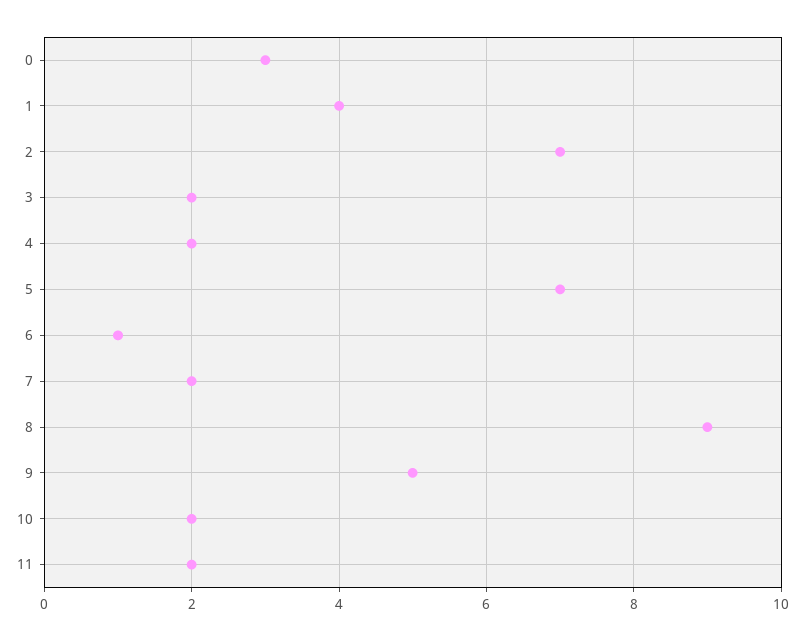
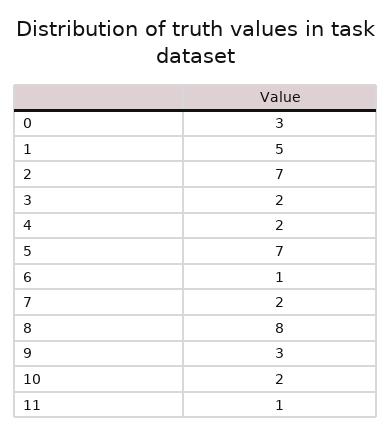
  {
    "0": 3,
-   "1": 4,
+   "1": 5,
    "2": 7,
    "3": 2,
    "4": 2,
    "5": 7,
    "6": 1,
    "7": 2,
-   "8": 9,
+   "8": 8,
-   "9": 5,
+   "9": 3,
    "10": 2,
-   "11": 2
+   "11": 1
  }

